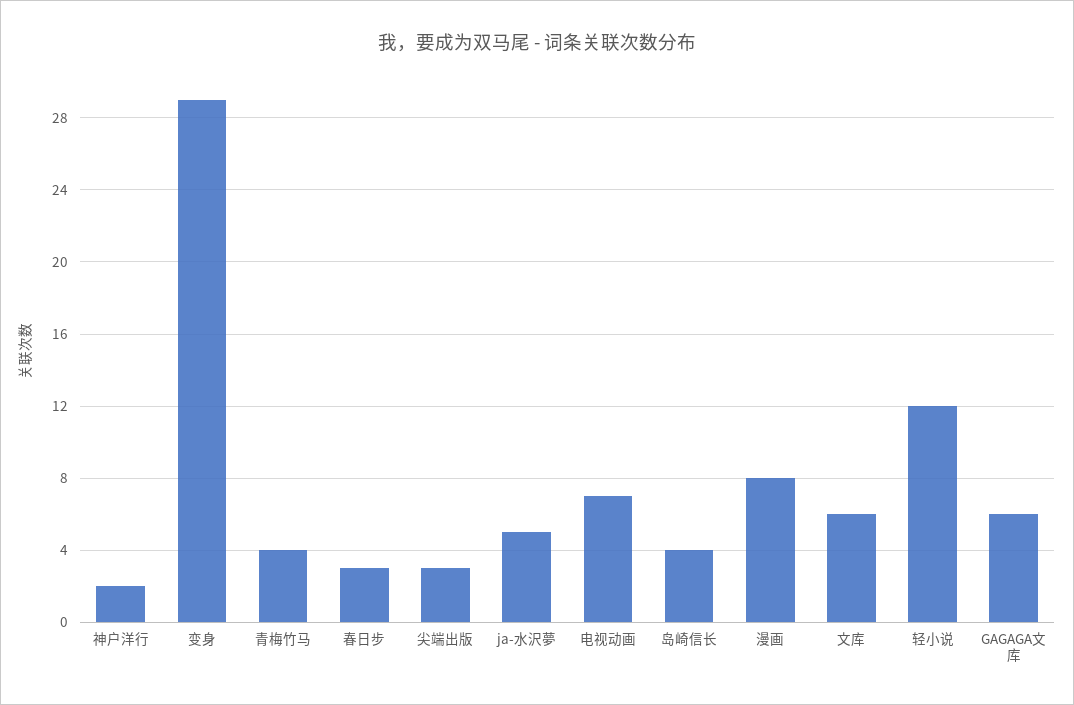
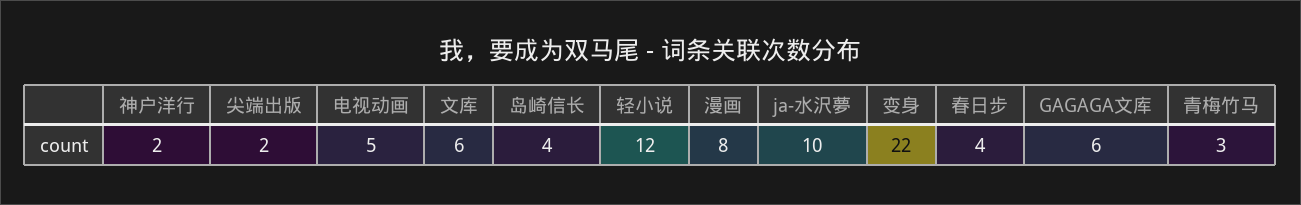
  {
    "神户洋行": 2,
-   "变身": 29,
+   "变身": 22,
-   "青梅竹马": 4,
+   "青梅竹马": 3,
-   "春日步": 3,
+   "春日步": 4,
-   "尖端出版": 3,
+   "尖端出版": 2,
-   "ja-水沢夢": 5,
+   "ja-水沢夢": 10,
-   "电视动画": 7,
+   "电视动画": 5,
    "岛崎信长": 4,
    "漫画": 8,
    "文库": 6,
    "轻小说": 12,
    "GAGAGA文库": 6
  }

